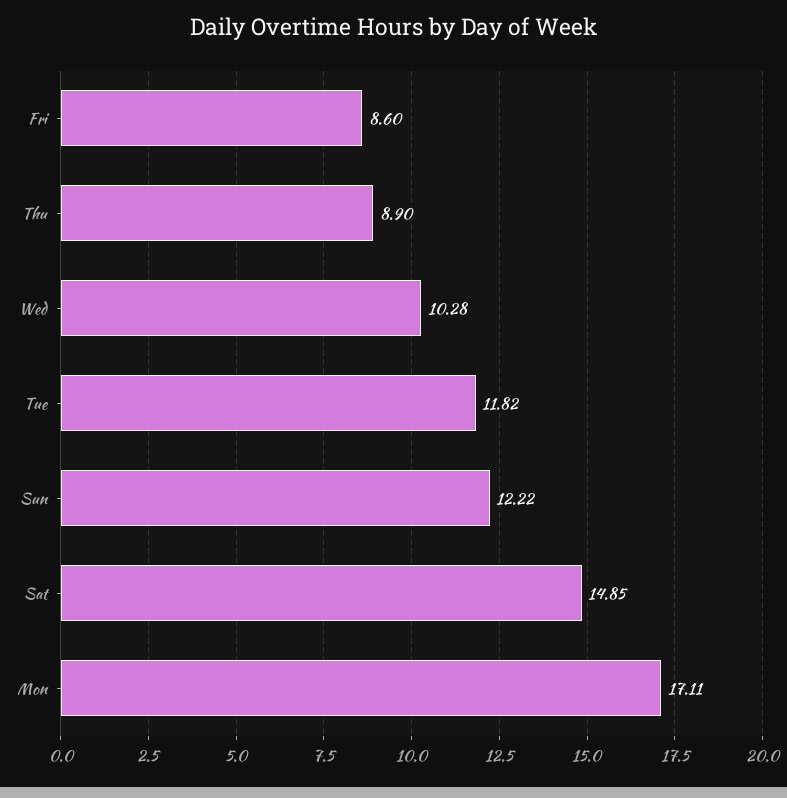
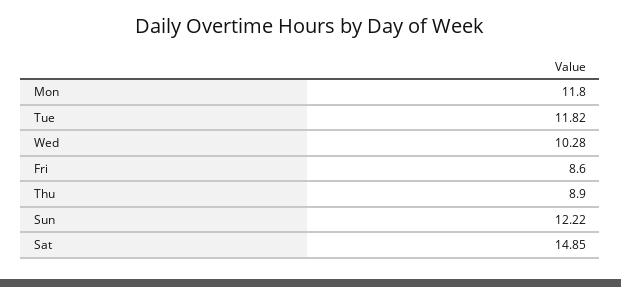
  {
    "Fri": 8.6,
    "Thu": 8.9,
    "Wed": 10.28,
    "Tue": 11.82,
    "Sun": 12.22,
    "Sat": 14.85,
-   "Mon": 17.11
+   "Mon": 11.8
  }

